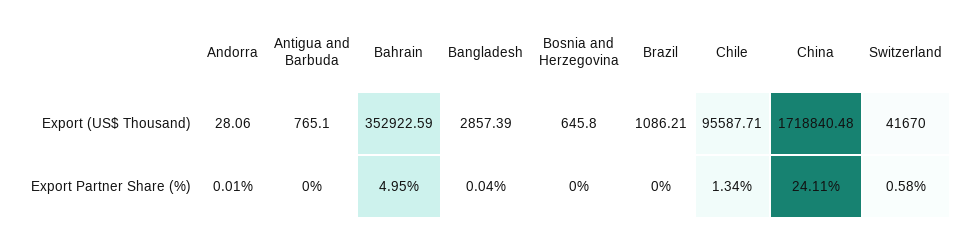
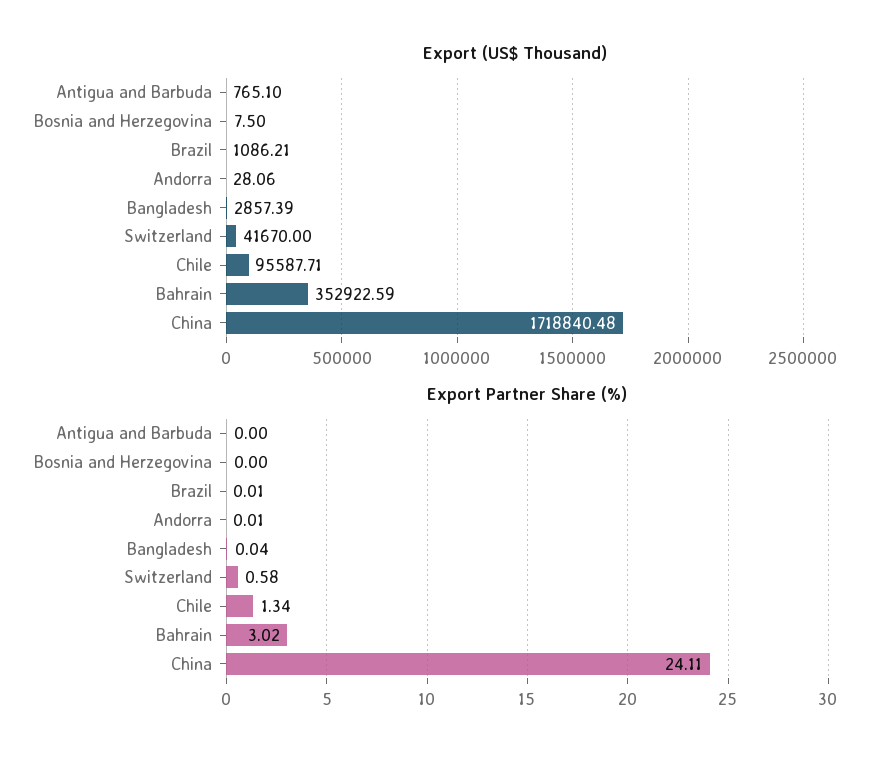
  {
    "Export (US$ Thousand)": {
      "Andorra": 28.06,
      "Antigua and Barbuda": 765.1,
      "Bahrain": 352922.59,
      "Bangladesh": 2857.39,
-     "Bosnia and Herzegovina": 645.8,
+     "Bosnia and Herzegovina": 7.5,
      "Brazil": 1086.21,
      "Chile": 95587.71,
      "China": 1718840.48,
      "Switzerland": 41670
    },
    "Export Partner Share (%)": {
      "Andorra": 0.01,
      "Antigua and Barbuda": 0,
-     "Bahrain": 4.95,
+     "Bahrain": 3.02,
      "Bangladesh": 0.04,
      "Bosnia and Herzegovina": 0,
-     "Brazil": 0,
+     "Brazil": 0.01,
      "Chile": 1.34,
      "China": 24.11,
      "Switzerland": 0.58
    }
  }

